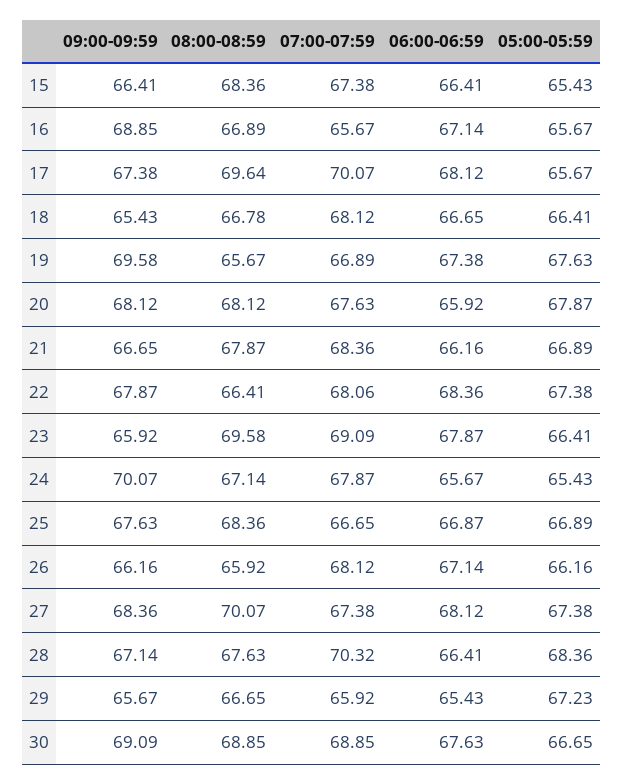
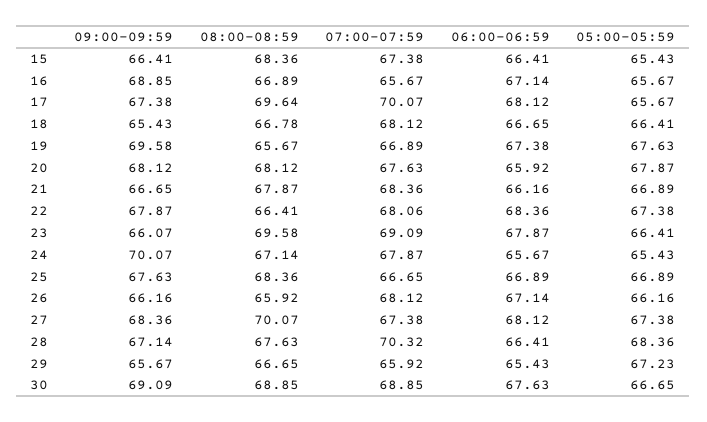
  {
    "09:00-09:59": {
      "15": 66.41,
      "16": 68.85,
      "17": 67.38,
      "18": 65.43,
      "19": 69.58,
      "20": 68.12,
      "21": 66.65,
      "22": 67.87,
-     "23": 65.92,
+     "23": 66.07,
      "24": 70.07,
      "25": 67.63,
      "26": 66.16,
      "27": 68.36,
      "28": 67.14,
      "29": 65.67,
      "30": 69.09
    },
    "08:00-08:59": {
      "15": 68.36,
      "16": 66.89,
      "17": 69.64,
      "18": 66.78,
      "19": 65.67,
      "20": 68.12,
      "21": 67.87,
      "22": 66.41,
      "23": 69.58,
      "24": 67.14,
      "25": 68.36,
      "26": 65.92,
      "27": 70.07,
      "28": 67.63,
      "29": 66.65,
      "30": 68.85
    },
    "07:00-07:59": {
      "15": 67.38,
      "16": 65.67,
      "17": 70.07,
      "18": 68.12,
      "19": 66.89,
      "20": 67.63,
      "21": 68.36,
      "22": 68.06,
      "23": 69.09,
      "24": 67.87,
      "25": 66.65,
      "26": 68.12,
      "27": 67.38,
      "28": 70.32,
      "29": 65.92,
      "30": 68.85
    },
    "06:00-06:59": {
      "15": 66.41,
      "16": 67.14,
      "17": 68.12,
      "18": 66.65,
      "19": 67.38,
      "20": 65.92,
      "21": 66.16,
      "22": 68.36,
      "23": 67.87,
      "24": 65.67,
-     "25": 66.87,
+     "25": 66.89,
      "26": 67.14,
      "27": 68.12,
      "28": 66.41,
      "29": 65.43,
      "30": 67.63
    },
    "05:00-05:59": {
      "15": 65.43,
      "16": 65.67,
      "17": 65.67,
      "18": 66.41,
      "19": 67.63,
      "20": 67.87,
      "21": 66.89,
      "22": 67.38,
      "23": 66.41,
      "24": 65.43,
      "25": 66.89,
      "26": 66.16,
      "27": 67.38,
      "28": 68.36,
      "29": 67.23,
      "30": 66.65
    }
  }

